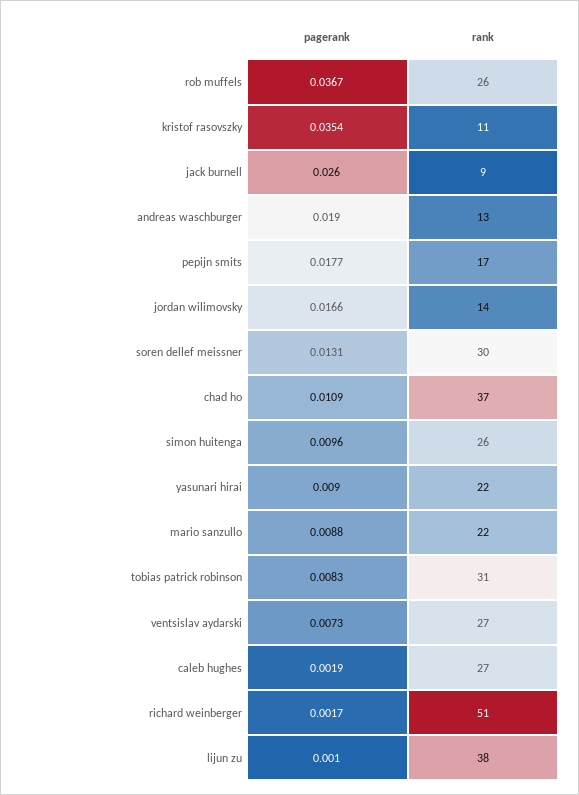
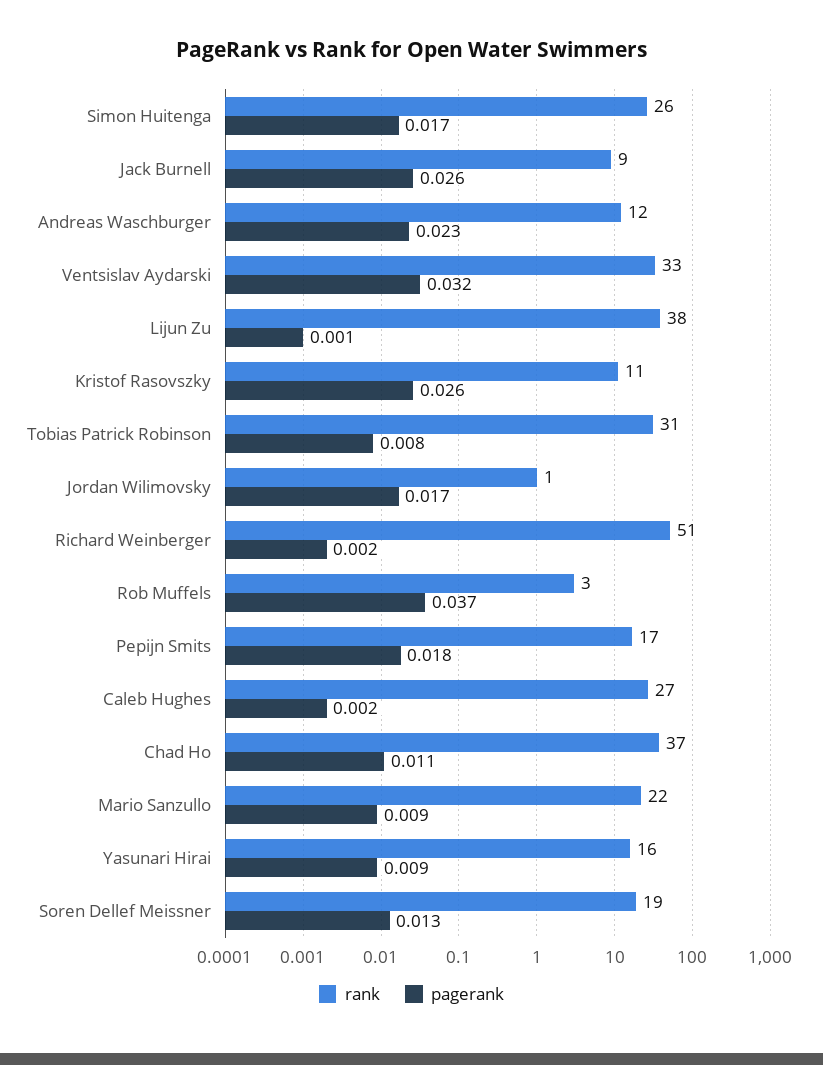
  {
    "pagerank": {
      "rob muffels": 0.0367,
-     "kristof rasovszky": 0.0354,
+     "kristof rasovszky": 0.026,
      "jack burnell": 0.026,
-     "andreas waschburger": 0.019,
+     "andreas waschburger": 0.023,
      "pepijn smits": 0.0177,
      "jordan wilimovsky": 0.0166,
      "soren dellef meissner": 0.0131,
      "chad ho": 0.0109,
-     "simon huitenga": 0.0096,
+     "simon huitenga": 0.017,
      "yasunari hirai": 0.009,
      "mario sanzullo": 0.0088,
      "tobias patrick robinson": 0.0083,
-     "ventsislav aydarski": 0.0073,
+     "ventsislav aydarski": 0.032,
      "caleb hughes": 0.0019,
      "richard weinberger": 0.0017,
      "lijun zu": 0.001
    },
    "rank": {
-     "rob muffels": 26,
+     "rob muffels": 3,
      "kristof rasovszky": 11,
      "jack burnell": 9,
-     "andreas waschburger": 13,
+     "andreas waschburger": 12,
      "pepijn smits": 17,
-     "jordan wilimovsky": 14,
+     "jordan wilimovsky": 1,
-     "soren dellef meissner": 30,
+     "soren dellef meissner": 19,
      "chad ho": 37,
      "simon huitenga": 26,
-     "yasunari hirai": 22,
+     "yasunari hirai": 16,
      "mario sanzullo": 22,
      "tobias patrick robinson": 31,
-     "ventsislav aydarski": 27,
+     "ventsislav aydarski": 33,
      "caleb hughes": 27,
      "richard weinberger": 51,
      "lijun zu": 38
    }
  }

